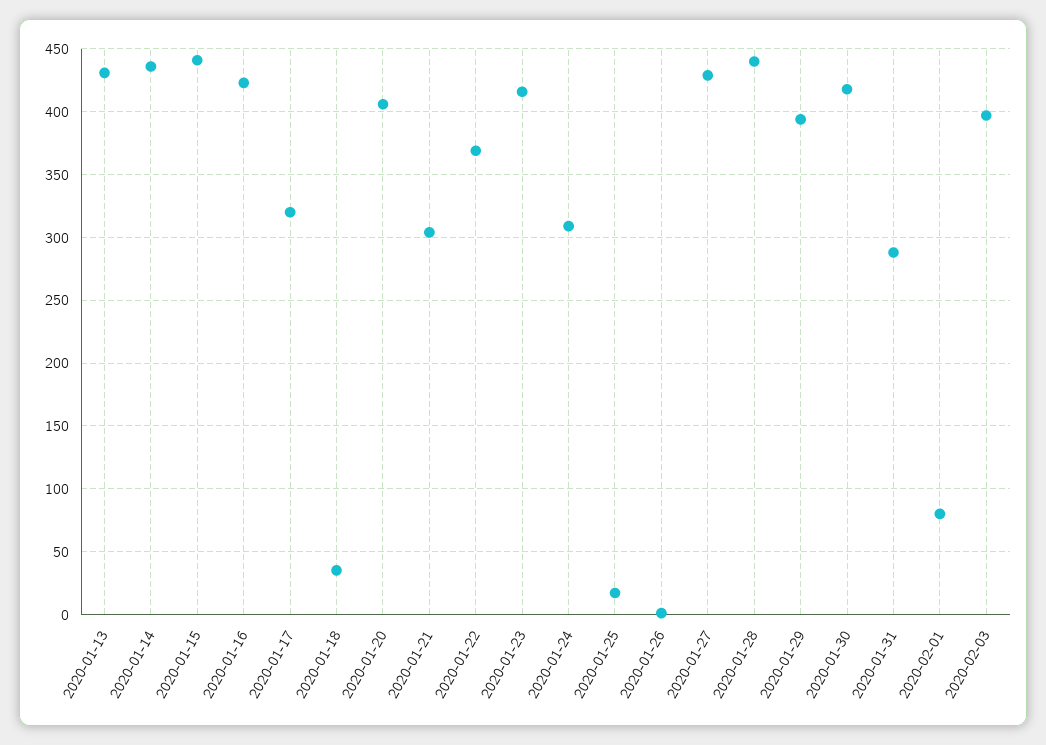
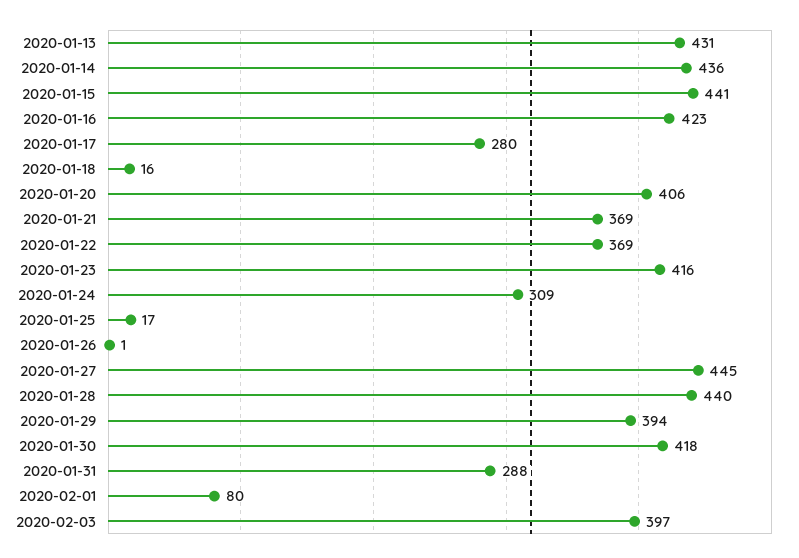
  {
    "2020-01-13": 431,
    "2020-01-14": 436,
    "2020-01-15": 441,
    "2020-01-16": 423,
-   "2020-01-17": 320,
+   "2020-01-17": 280,
-   "2020-01-18": 35,
+   "2020-01-18": 16,
    "2020-01-20": 406,
-   "2020-01-21": 305,
+   "2020-01-21": 369,
    "2020-01-22": 369,
    "2020-01-23": 416,
    "2020-01-24": 309,
    "2020-01-25": 17,
    "2020-01-26": 1,
-   "2020-01-27": 430,
+   "2020-01-27": 445,
    "2020-01-28": 440,
    "2020-01-29": 394,
    "2020-01-30": 418,
    "2020-01-31": 288,
    "2020-02-01": 80,
    "2020-02-03": 397
  }

